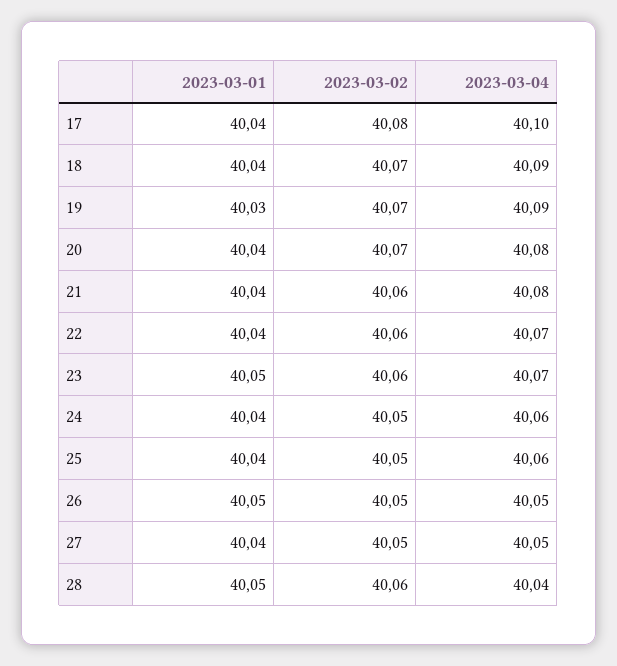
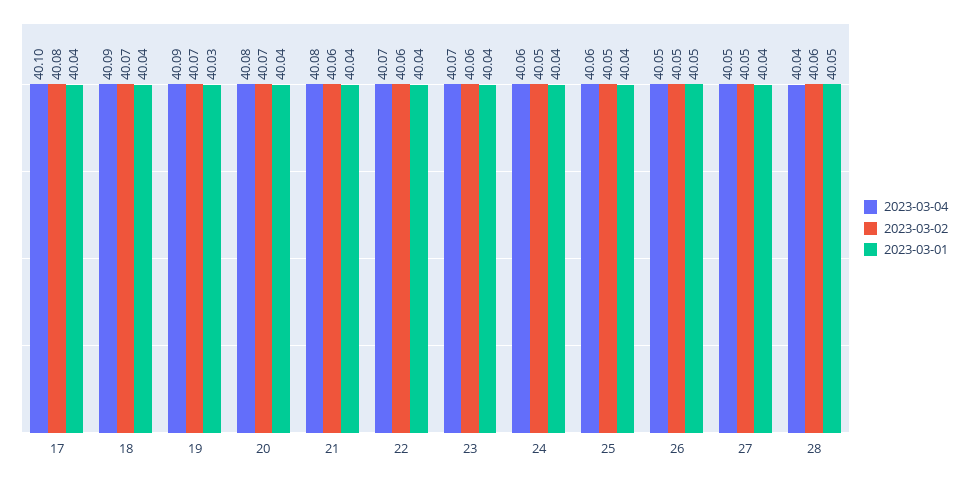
  {
    "2023-03-01": {
      "17": 40.04,
      "18": 40.04,
      "19": 40.03,
      "20": 40.04,
      "21": 40.04,
      "22": 40.04,
-     "23": 40.05,
+     "23": 40.04,
      "24": 40.04,
      "25": 40.04,
      "26": 40.05,
      "27": 40.04,
      "28": 40.05
    },
    "2023-03-02": {
      "17": 40.08,
      "18": 40.07,
      "19": 40.07,
      "20": 40.07,
      "21": 40.06,
      "22": 40.06,
      "23": 40.06,
      "24": 40.05,
      "25": 40.05,
      "26": 40.05,
      "27": 40.05,
      "28": 40.06
    },
    "2023-03-04": {
      "17": 40.1,
      "18": 40.09,
      "19": 40.09,
      "20": 40.08,
      "21": 40.08,
      "22": 40.07,
      "23": 40.07,
      "24": 40.06,
      "25": 40.06,
      "26": 40.05,
      "27": 40.05,
      "28": 40.04
    }
  }

